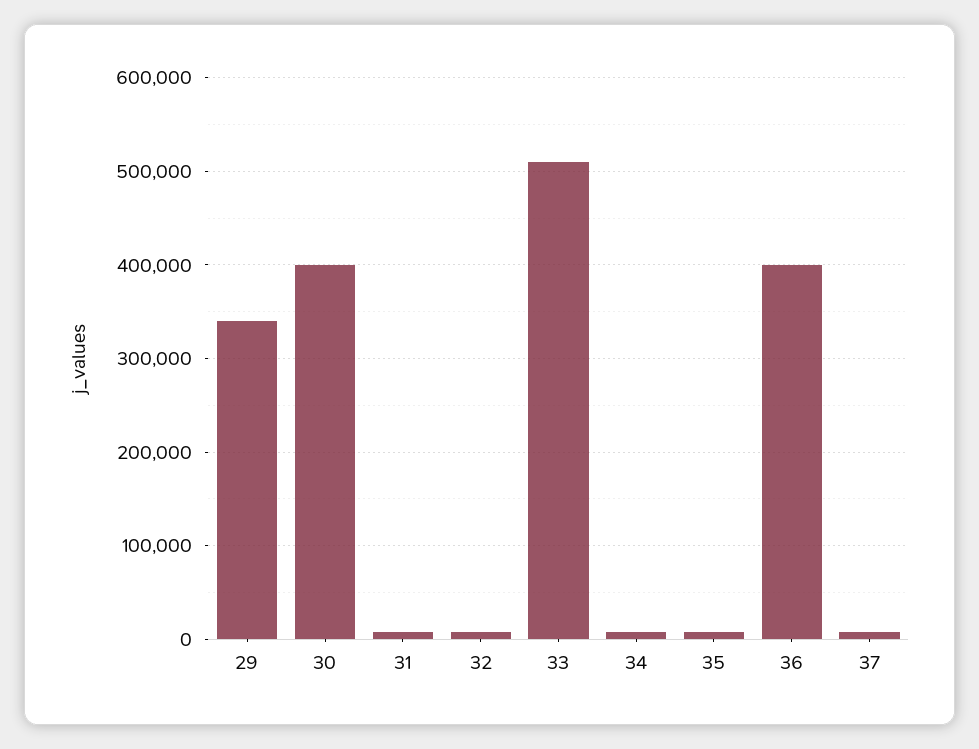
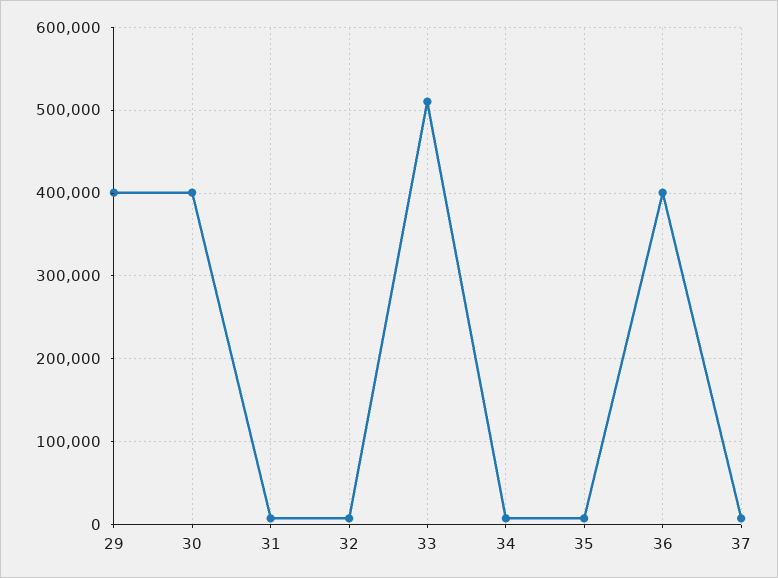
  {
-   "29": 340000,
+   "29": 400000,
    "30": 400000,
    "31": 10000,
    "32": 10000,
    "33": 510000,
    "34": 10000,
    "35": 10000,
    "36": 400000,
    "37": 10000
  }

